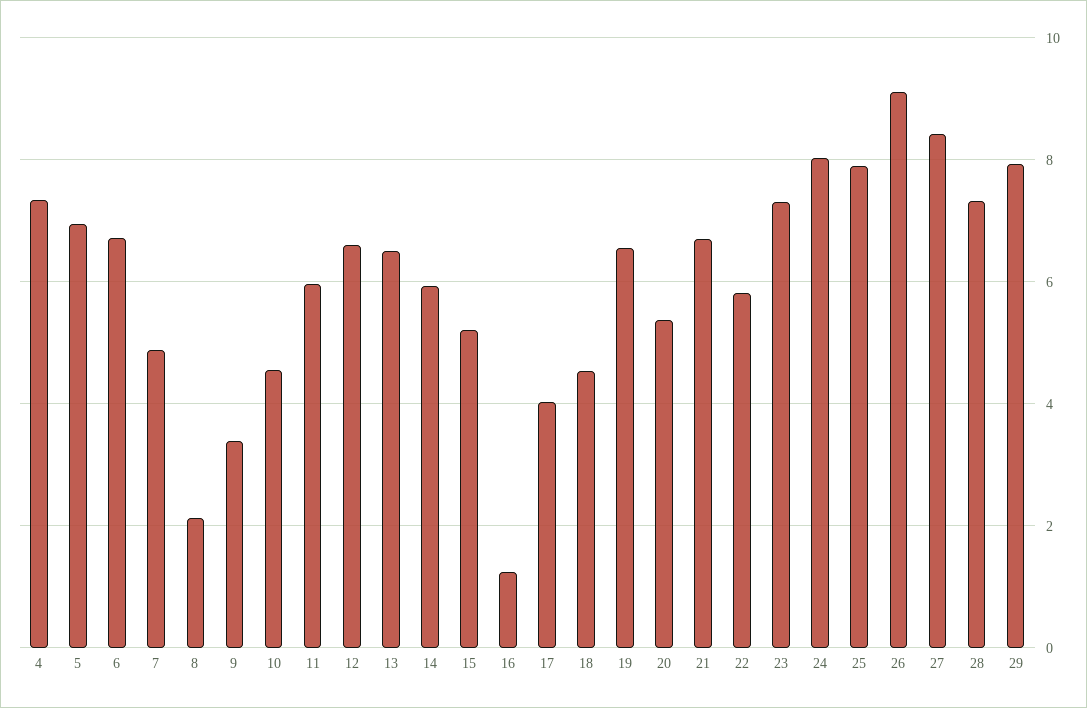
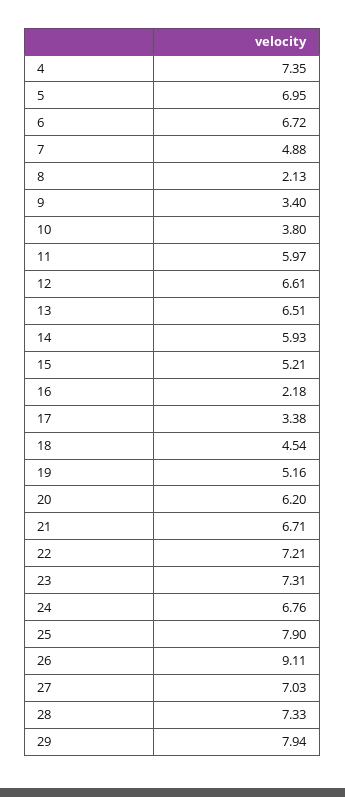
  {
    "4": 7.35,
    "5": 6.95,
    "6": 6.72,
    "7": 4.88,
    "8": 2.13,
    "9": 3.4,
-   "10": 4.6,
+   "10": 3.8,
    "11": 5.97,
    "12": 6.61,
    "13": 6.51,
    "14": 5.93,
    "15": 5.21,
-   "16": 1.2,
+   "16": 2.18,
-   "17": 4,
+   "17": 3.38,
    "18": 4.54,
-   "19": 6.6,
+   "19": 5.16,
-   "20": 5.4,
+   "20": 6.2,
    "21": 6.71,
-   "22": 5.8,
+   "22": 7.21,
    "23": 7.31,
-   "24": 8,
+   "24": 6.76,
    "25": 7.9,
    "26": 9.11,
-   "27": 8.4,
+   "27": 7.03,
    "28": 7.33,
    "29": 7.94
  }

